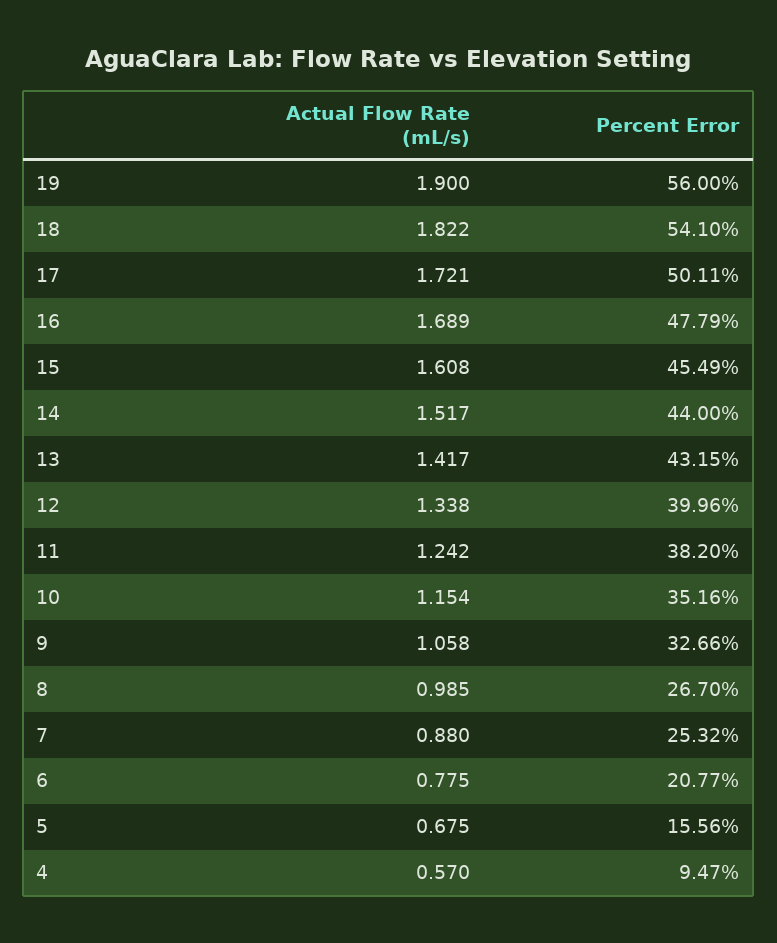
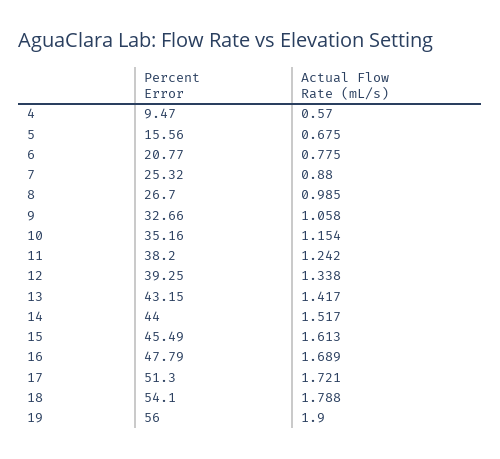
  {
    "Actual Flow Rate (mL/s)": {
      "19": 1.9,
-     "18": 1.822,
+     "18": 1.788,
      "17": 1.721,
      "16": 1.689,
-     "15": 1.608,
+     "15": 1.613,
      "14": 1.517,
      "13": 1.417,
      "12": 1.338,
      "11": 1.242,
      "10": 1.154,
      "9": 1.058,
      "8": 0.985,
      "7": 0.88,
      "6": 0.775,
      "5": 0.675,
      "4": 0.57
    },
    "Percent Error": {
      "19": 56,
      "18": 54.1,
-     "17": 50.11,
+     "17": 51.3,
      "16": 47.79,
      "15": 45.49,
      "14": 44,
      "13": 43.15,
-     "12": 39.96,
+     "12": 39.25,
      "11": 38.2,
      "10": 35.16,
      "9": 32.66,
      "8": 26.7,
      "7": 25.32,
      "6": 20.77,
      "5": 15.56,
      "4": 9.47
    }
  }

